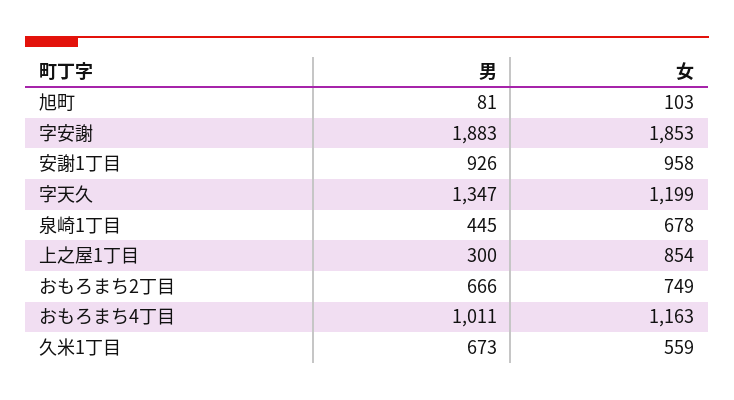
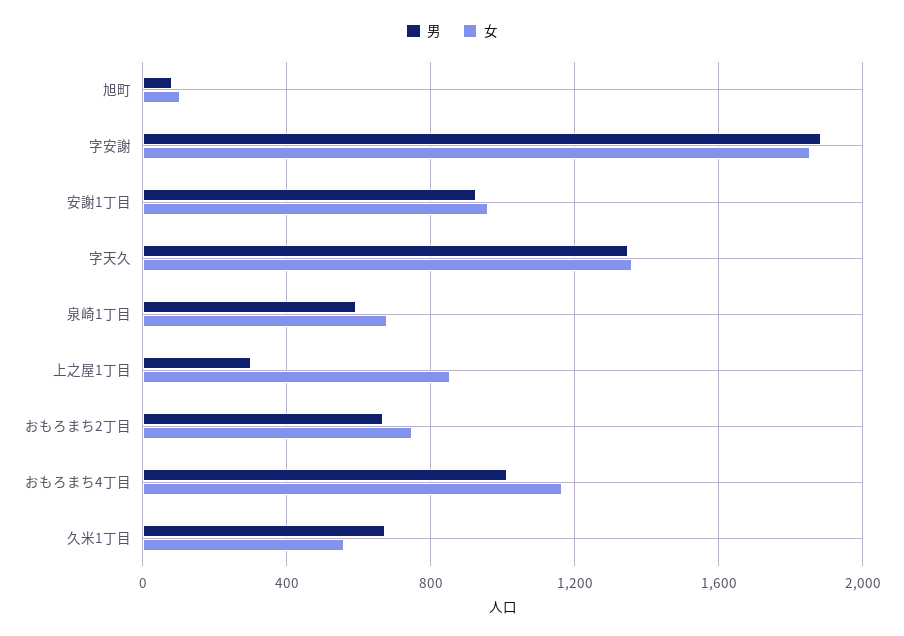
  {
    "男": {
      "旭町": 81,
      "字安謝": 1883,
      "安謝1丁目": 926,
      "字天久": 1347,
-     "泉崎1丁目": 445,
+     "泉崎1丁目": 600,
      "上之屋1丁目": 300,
      "おもろまち2丁目": 666,
      "おもろまち4丁目": 1011,
      "久米1丁目": 673
    },
    "女": {
      "旭町": 103,
      "字安謝": 1853,
      "安謝1丁目": 958,
-     "字天久": 1199,
+     "字天久": 1350,
      "泉崎1丁目": 678,
      "上之屋1丁目": 854,
      "おもろまち2丁目": 749,
      "おもろまち4丁目": 1163,
      "久米1丁目": 559
    }
  }

